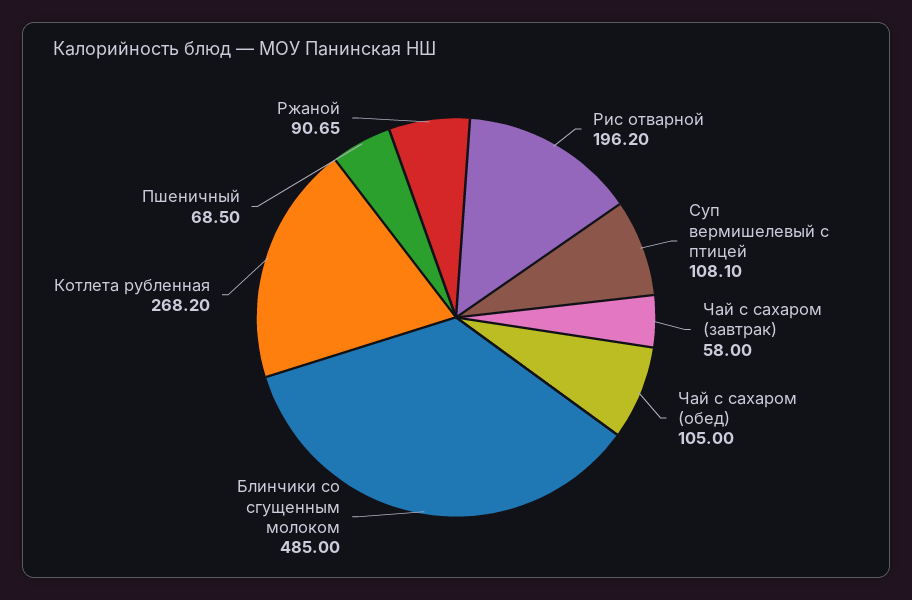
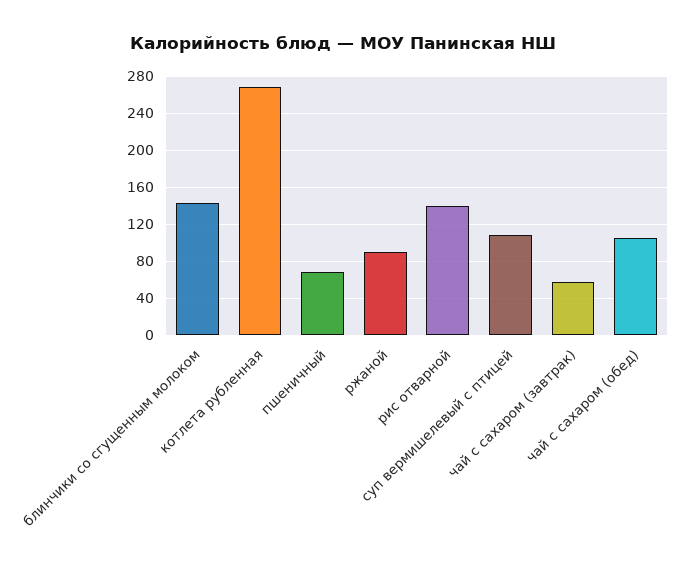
  {
-   "Рис отварной": 196.2,
+   "Рис отварной": 140,
    "Суп вермишелевый с птицей": 108.1,
    "Чай с сахаром (завтрак)": 58,
    "Чай с сахаром (обед)": 105,
-   "Блинчики со сгущенным молоком": 485,
+   "Блинчики со сгущенным молоком": 140,
    "Котлета рубленная": 268.2,
    "Пшеничный": 68.5,
    "Ржаной": 90.65
  }

